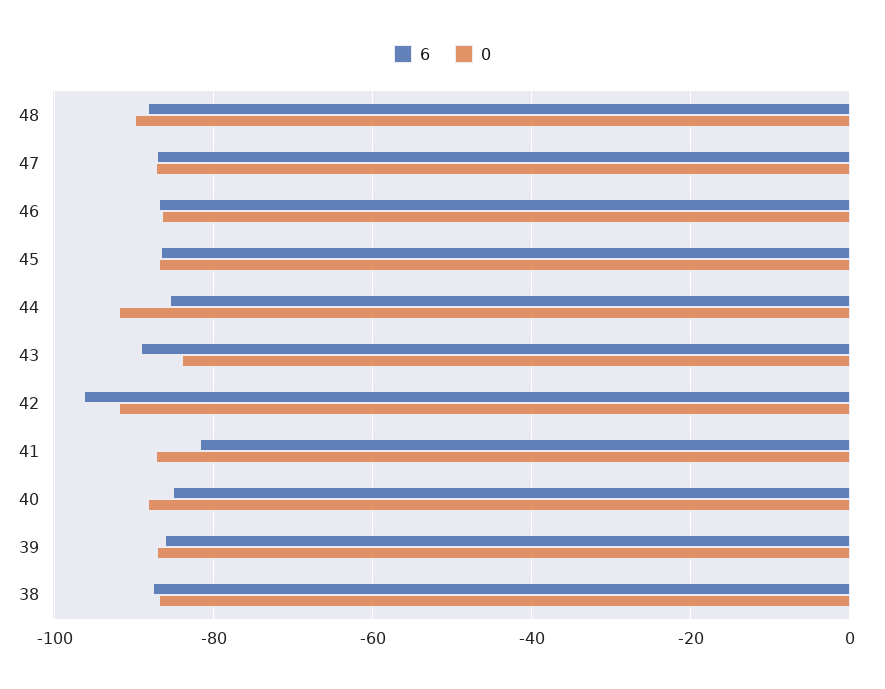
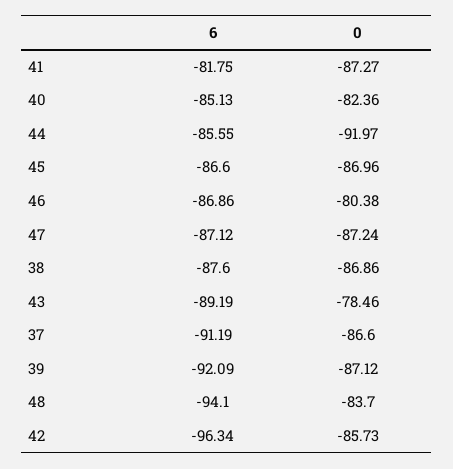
  {
    "6": {
-     "48": -88,
+     "48": -94.1,
      "47": -87.12,
      "46": -86.86,
      "45": -86.6,
      "44": -85.55,
      "43": -89.19,
      "42": -96.34,
      "41": -81.75,
      "40": -85.13,
-     "39": -86,
+     "39": -92.09,
-     "38": -87.6
+     "38": -87.6,
+     "37": -91.19
    },
    "0": {
-     "48": -90,
+     "48": -83.7,
      "47": -87.24,
-     "46": -86,
+     "46": -80.38,
      "45": -86.96,
      "44": -91.97,
-     "43": -84,
+     "43": -78.46,
-     "42": -92,
+     "42": -85.73,
      "41": -87.27,
-     "40": -88,
+     "40": -82.36,
      "39": -87.12,
-     "38": -86.86
+     "38": -86.86,
+     "37": -86.6
    }
  }

